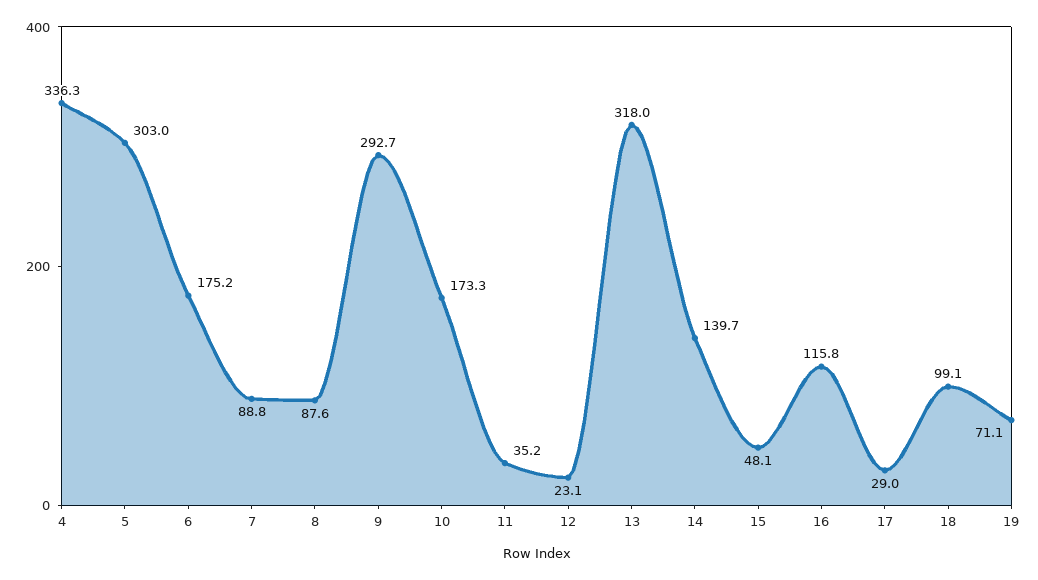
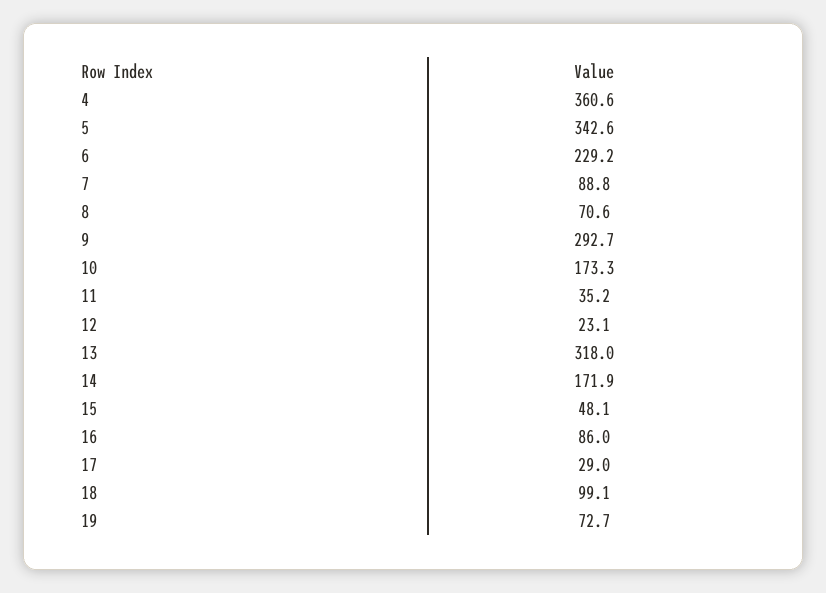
  {
-   "4": 336.3,
+   "4": 360.6,
-   "5": 303,
+   "5": 342.6,
-   "6": 175.2,
+   "6": 229.2,
    "7": 88.8,
-   "8": 87.6,
+   "8": 70.6,
    "9": 292.7,
    "10": 173.3,
    "11": 35.2,
    "12": 23.1,
    "13": 318,
-   "14": 139.7,
+   "14": 171.9,
    "15": 48.1,
-   "16": 115.8,
+   "16": 86,
    "17": 29,
    "18": 99.1,
-   "19": 71.1
+   "19": 72.7
  }

